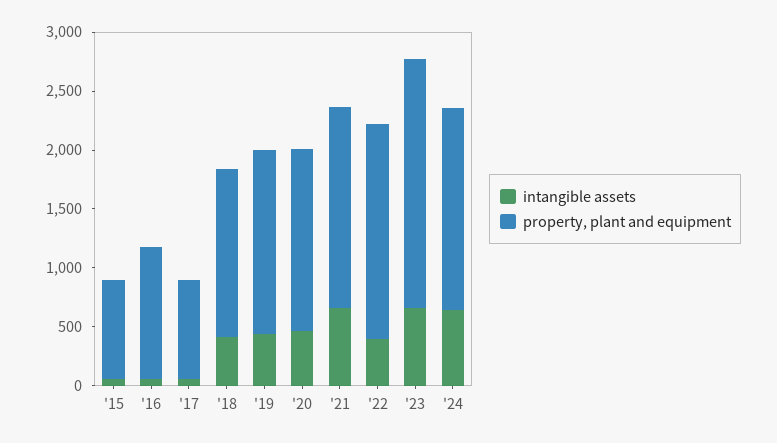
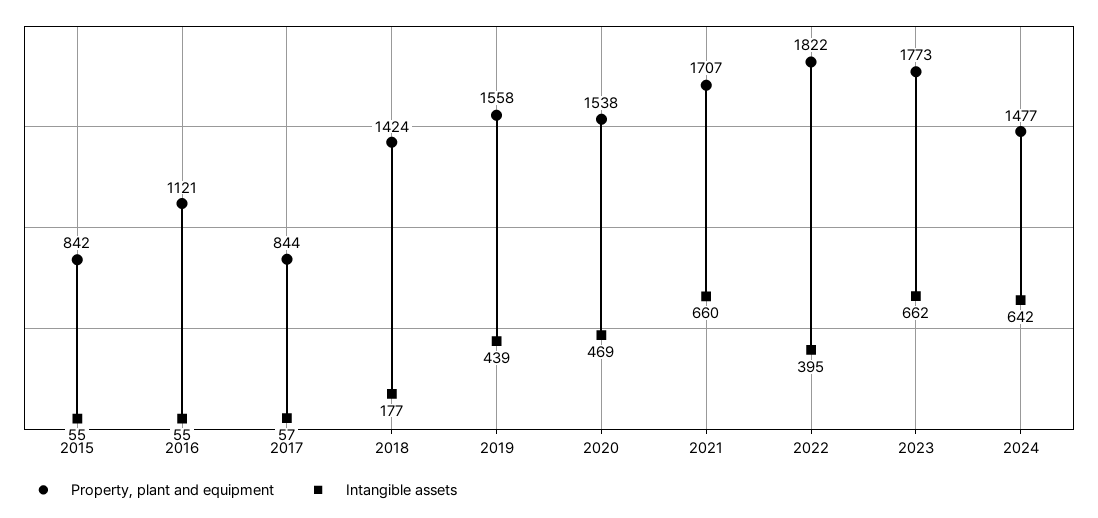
  {
    "intangible assets": {
      "'15": 55,
      "'16": 55,
      "'17": 57,
-     "'18": 400,
+     "'18": 177,
      "'19": 439,
      "'20": 469,
      "'21": 660,
      "'22": 395,
      "'23": 662,
      "'24": 642
    },
    "property, plant and equipment": {
      "'15": 842,
      "'16": 1121,
      "'17": 844,
      "'18": 1424,
      "'19": 1558,
      "'20": 1538,
      "'21": 1707,
      "'22": 1822,
-     "'23": 2100,
+     "'23": 1773,
-     "'24": 1700
+     "'24": 1477
    }
  }

